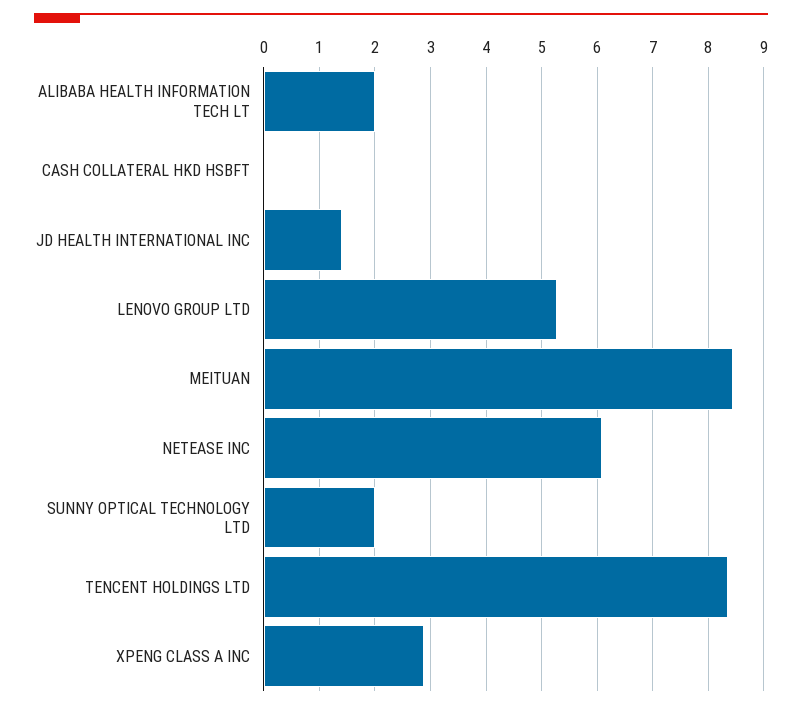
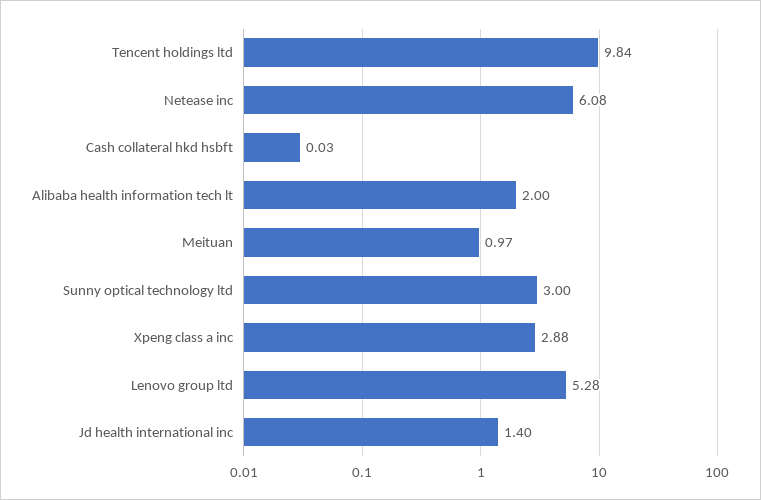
  {
    "ALIBABA HEALTH INFORMATION TECH LT": 2,
    "CASH COLLATERAL HKD HSBFT": 0.03,
    "JD HEALTH INTERNATIONAL INC": 1.4,
    "LENOVO GROUP LTD": 5.28,
-   "MEITUAN": 8.4,
+   "MEITUAN": 0.97,
    "NETEASE INC": 6.08,
-   "SUNNY OPTICAL TECHNOLOGY LTD": 2,
+   "SUNNY OPTICAL TECHNOLOGY LTD": 3,
-   "TENCENT HOLDINGS LTD": 8.4,
+   "TENCENT HOLDINGS LTD": 9.84,
    "XPENG CLASS A INC": 2.88
  }

